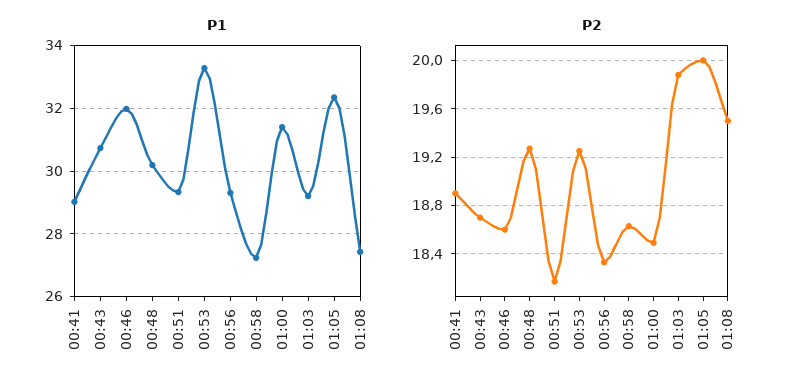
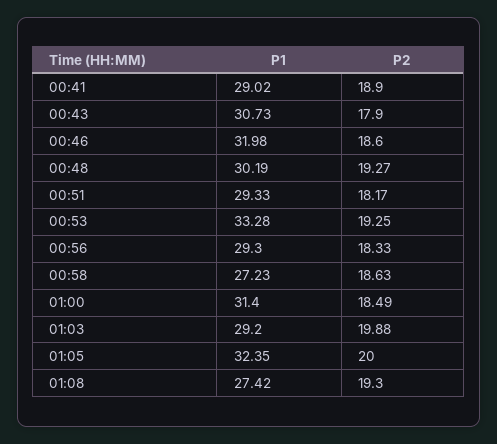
  {
    "P1": {
      "00:41": 29.02,
      "00:43": 30.73,
      "00:46": 31.98,
      "00:48": 30.19,
      "00:51": 29.33,
      "00:53": 33.28,
      "00:56": 29.3,
      "00:58": 27.23,
      "01:00": 31.4,
      "01:03": 29.2,
      "01:05": 32.35,
      "01:08": 27.42
    },
    "P2": {
      "00:41": 18.9,
-     "00:43": 18.7,
+     "00:43": 17.9,
      "00:46": 18.6,
      "00:48": 19.27,
      "00:51": 18.17,
      "00:53": 19.25,
      "00:56": 18.33,
      "00:58": 18.63,
      "01:00": 18.49,
      "01:03": 19.88,
      "01:05": 20,
-     "01:08": 19.5
+     "01:08": 19.3
    }
  }

